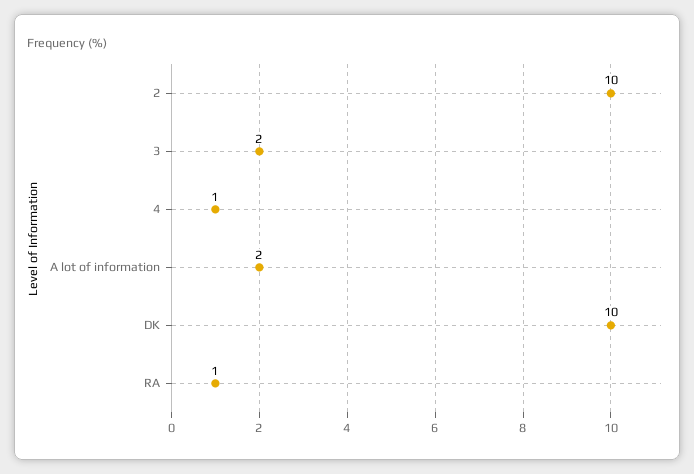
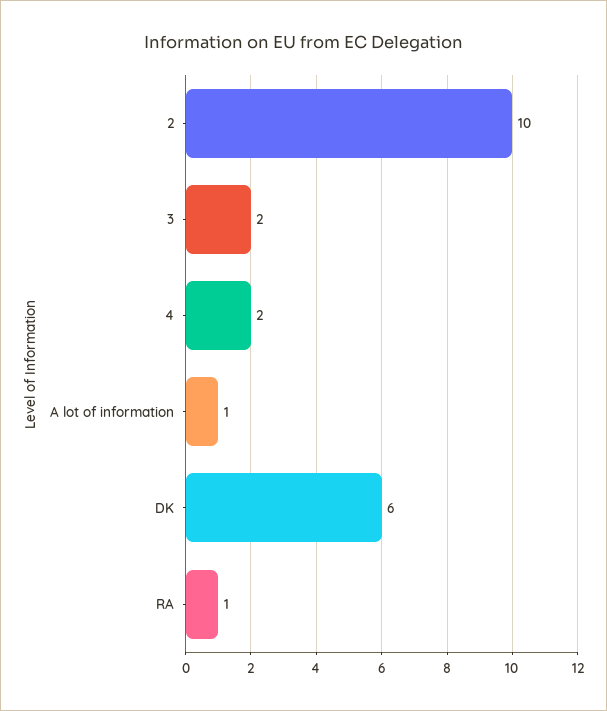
  {
    "2": 10,
    "3": 2,
-   "4": 1,
+   "4": 2,
-   "A lot of information": 2,
+   "A lot of information": 1,
-   "DK": 10,
+   "DK": 6,
    "RA": 1
  }

